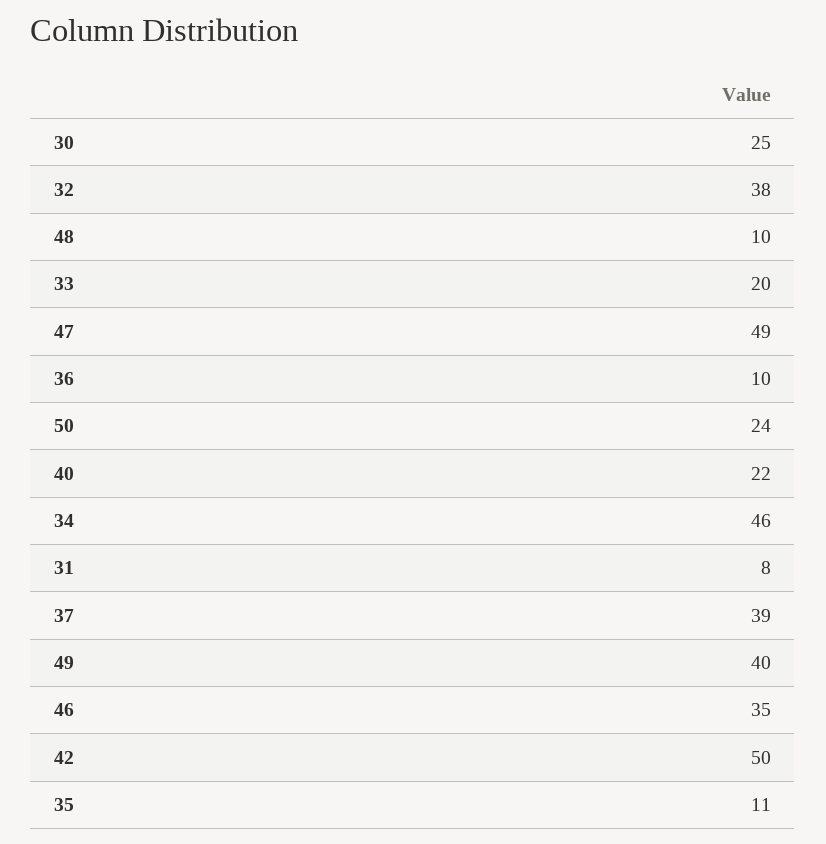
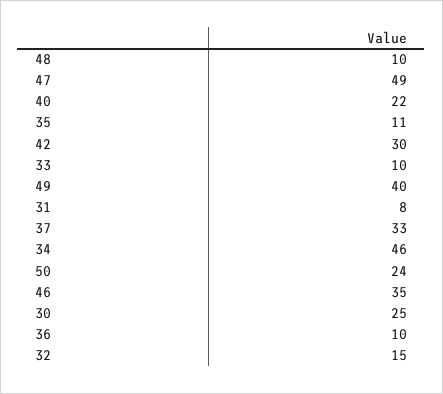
  {
    "30": 25,
-   "32": 38,
+   "32": 15,
    "48": 10,
-   "33": 20,
+   "33": 10,
    "47": 49,
    "36": 10,
    "50": 24,
    "40": 22,
    "34": 46,
    "31": 8,
-   "37": 39,
+   "37": 33,
    "49": 40,
    "46": 35,
-   "42": 50,
+   "42": 30,
    "35": 11
  }

